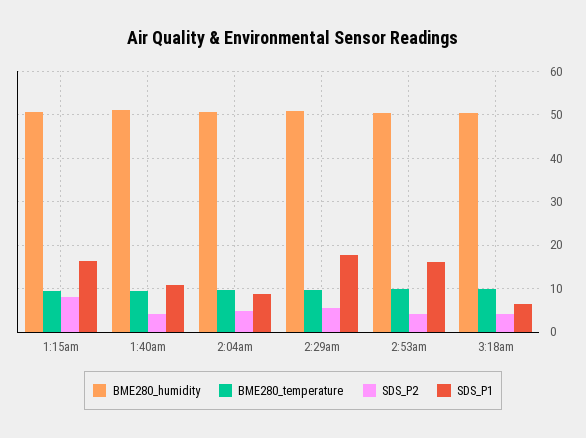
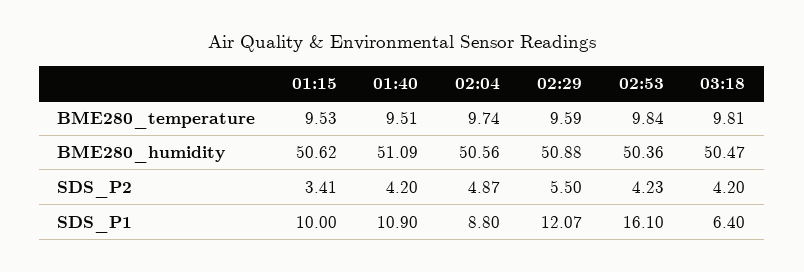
  {
    "BME280_humidity": {
      "1:15am": 50.62,
      "1:40am": 51.09,
      "2:04am": 50.56,
      "2:29am": 50.88,
      "2:53am": 50.36,
      "3:18am": 50.47
    },
    "BME280_temperature": {
      "1:15am": 9.53,
      "1:40am": 9.51,
      "2:04am": 9.74,
      "2:29am": 9.59,
      "2:53am": 9.84,
      "3:18am": 9.81
    },
    "SDS_P2": {
-     "1:15am": 8,
+     "1:15am": 3.41,
      "1:40am": 4.2,
      "2:04am": 4.87,
      "2:29am": 5.5,
      "2:53am": 4.23,
      "3:18am": 4.2
    },
    "SDS_P1": {
-     "1:15am": 16,
+     "1:15am": 10,
      "1:40am": 10.9,
      "2:04am": 8.8,
-     "2:29am": 18,
+     "2:29am": 12.07,
      "2:53am": 16.1,
      "3:18am": 6.4
    }
  }

